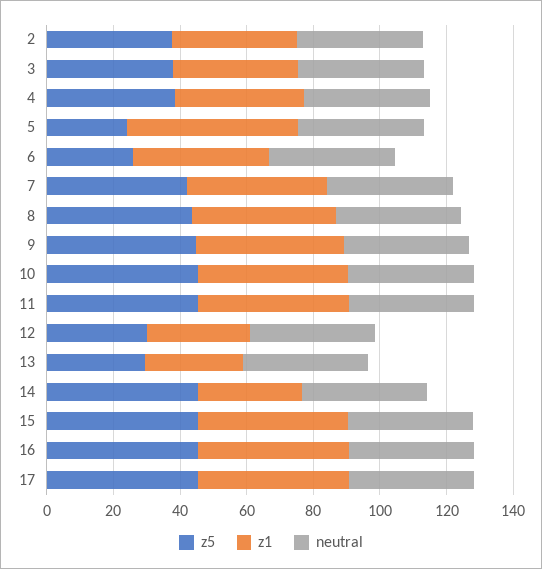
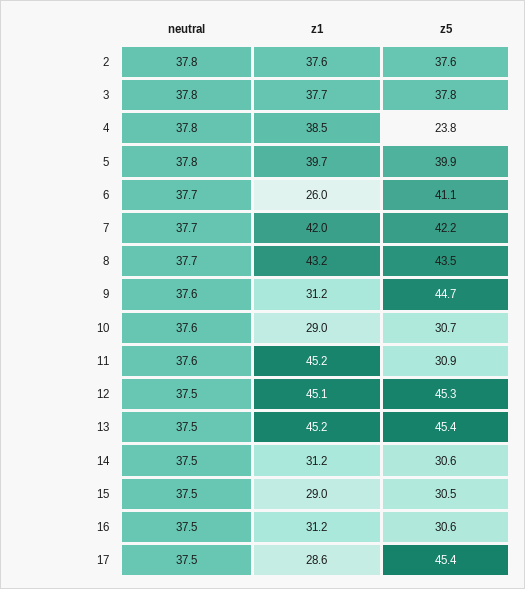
  {
    "z5": {
      "2": 37.6,
      "3": 37.8,
-     "4": 40,
+     "4": 23.8,
-     "5": 25,
+     "5": 39.9,
-     "6": 25,
+     "6": 41.1,
      "7": 42.2,
      "8": 43.5,
      "9": 44.7,
-     "10": 45,
+     "10": 30.7,
-     "11": 45,
+     "11": 30.9,
-     "12": 30,
+     "12": 45.3,
-     "13": 30,
+     "13": 45.4,
-     "14": 45,
+     "14": 30.6,
-     "15": 45,
+     "15": 30.5,
-     "16": 45,
+     "16": 30.6,
      "17": 45.4
    },
    "z1": {
      "2": 37.6,
      "3": 37.7,
      "4": 38.5,
-     "5": 50,
+     "5": 39.7,
-     "6": 40,
+     "6": 26,
      "7": 42,
      "8": 43.2,
-     "9": 45,
+     "9": 31.2,
-     "10": 45,
+     "10": 29,
      "11": 45.2,
-     "12": 30,
+     "12": 45.1,
-     "13": 30,
+     "13": 45.2,
      "14": 31.2,
-     "15": 45,
+     "15": 29,
-     "16": 45,
+     "16": 31.2,
-     "17": 45
+     "17": 28.6
    },
    "neutral": {
      "2": 37.8,
      "3": 37.8,
      "4": 37.8,
      "5": 37.8,
      "6": 37.7,
      "7": 37.7,
      "8": 37.7,
      "9": 37.6,
      "10": 37.6,
      "11": 37.6,
      "12": 37.5,
      "13": 37.5,
      "14": 37.5,
      "15": 37.5,
      "16": 37.5,
      "17": 37.5
    }
  }

